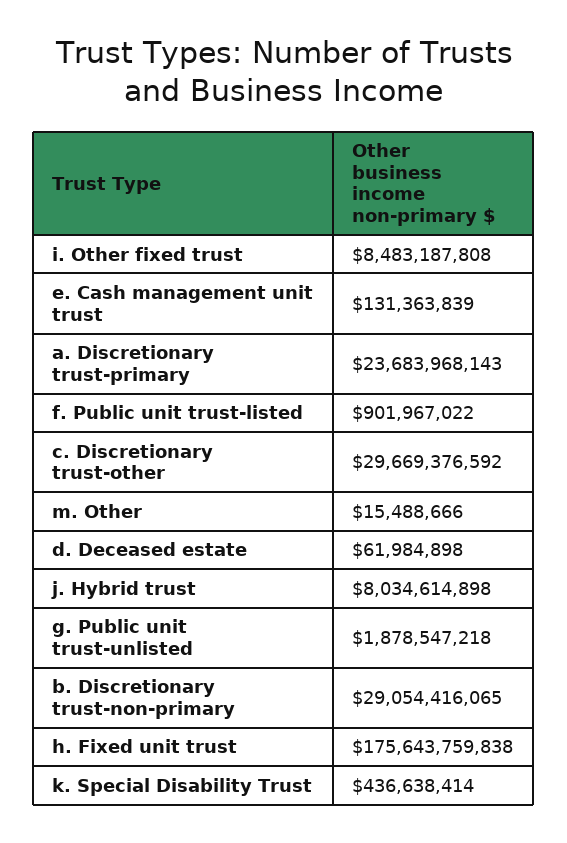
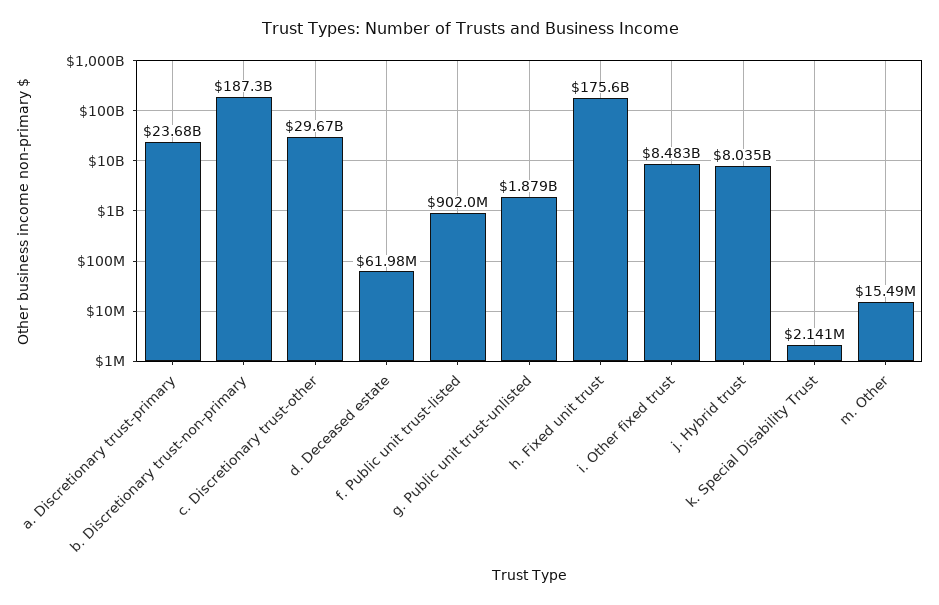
  {
    "i. Other fixed trust": 8483187808,
-   "e. Cash management unit trust": 131363839,
    "a. Discretionary trust-primary": 23683968143,
    "f. Public unit trust-listed": 901967022,
    "c. Discretionary trust-other": 29669376592,
    "m. Other": 15488666,
    "d. Deceased estate": 61984898,
    "j. Hybrid trust": 8034614898,
    "g. Public unit trust-unlisted": 1878547218,
-   "b. Discretionary trust-non-primary": 29054416065,
+   "b. Discretionary trust-non-primary": 187300000000,
    "h. Fixed unit trust": 175643759838,
-   "k. Special Disability Trust": 436638414
+   "k. Special Disability Trust": 2141000
  }

